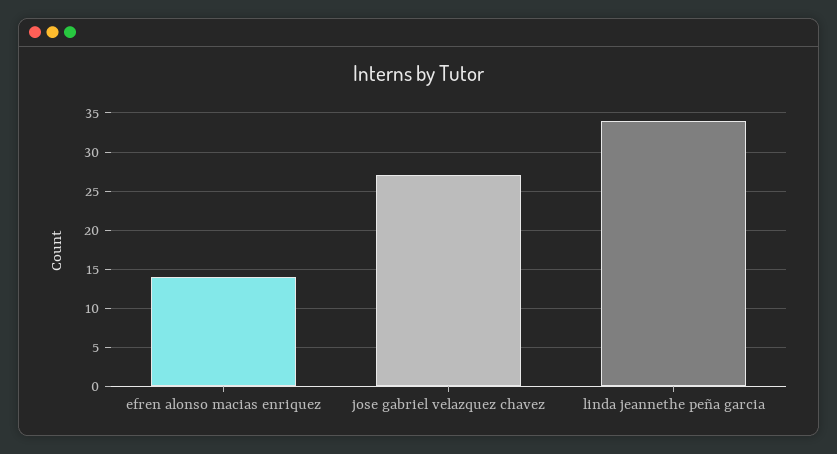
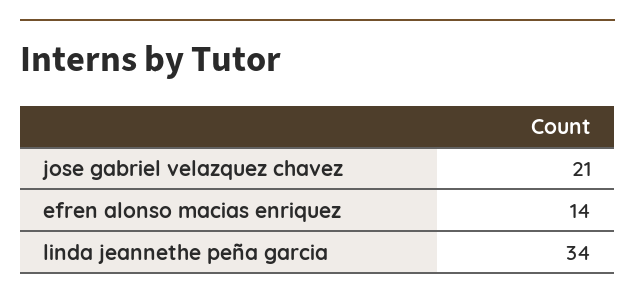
  {
    "efren alonso macias enriquez": 14,
-   "jose gabriel velazquez chavez": 27,
+   "jose gabriel velazquez chavez": 21,
    "linda jeannethe peña garcia": 34
  }

